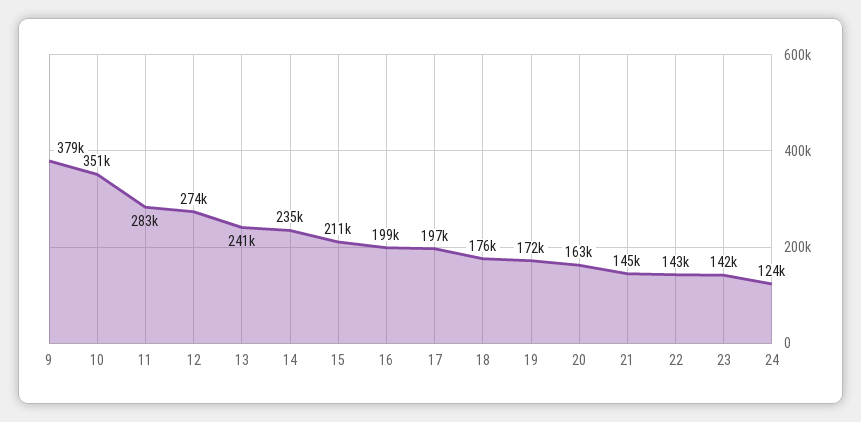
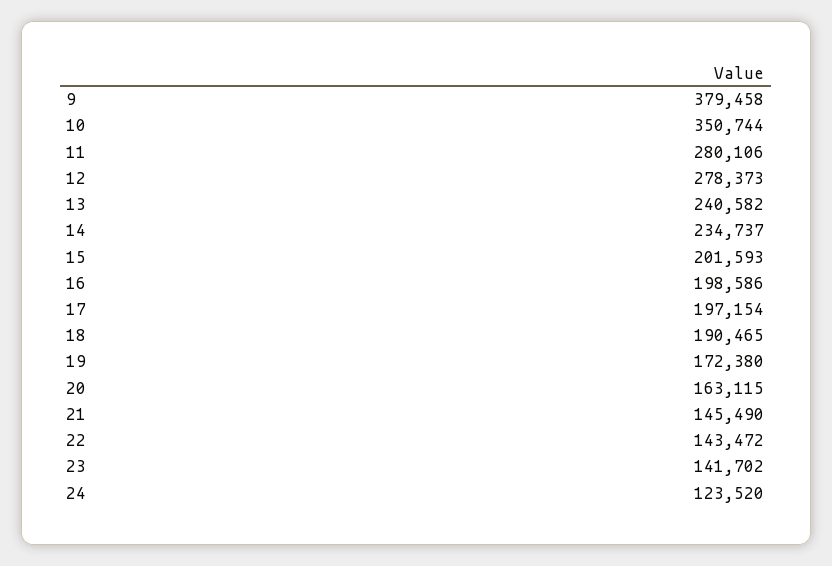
  {
    "9": 379458,
    "10": 350744,
-   "11": 283000,
+   "11": 280106,
-   "12": 274000,
+   "12": 278373,
    "13": 240582,
    "14": 234737,
-   "15": 211000,
+   "15": 201593,
    "16": 198586,
    "17": 197154,
-   "18": 176000,
+   "18": 190465,
    "19": 172380,
    "20": 163115,
    "21": 145490,
    "22": 143472,
    "23": 141702,
    "24": 123520
  }

